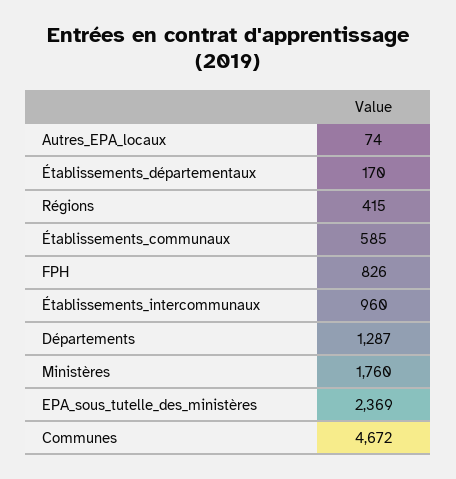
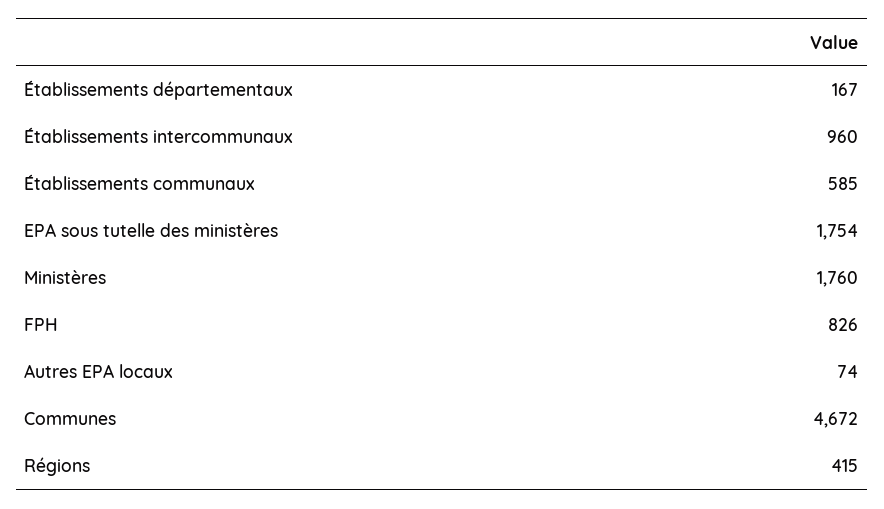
  {
    "Autres_EPA_locaux": 74,
-   "Établissements_départementaux": 170,
+   "Établissements_départementaux": 167,
    "Régions": 415,
    "Établissements_communaux": 585,
    "FPH": 826,
    "Établissements_intercommunaux": 960,
-   "Départements": 1287,
    "Ministères": 1760,
-   "EPA_sous_tutelle_des_ministères": 2369,
+   "EPA_sous_tutelle_des_ministères": 1754,
    "Communes": 4672
  }

